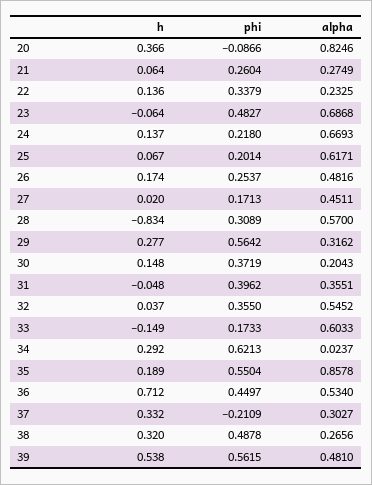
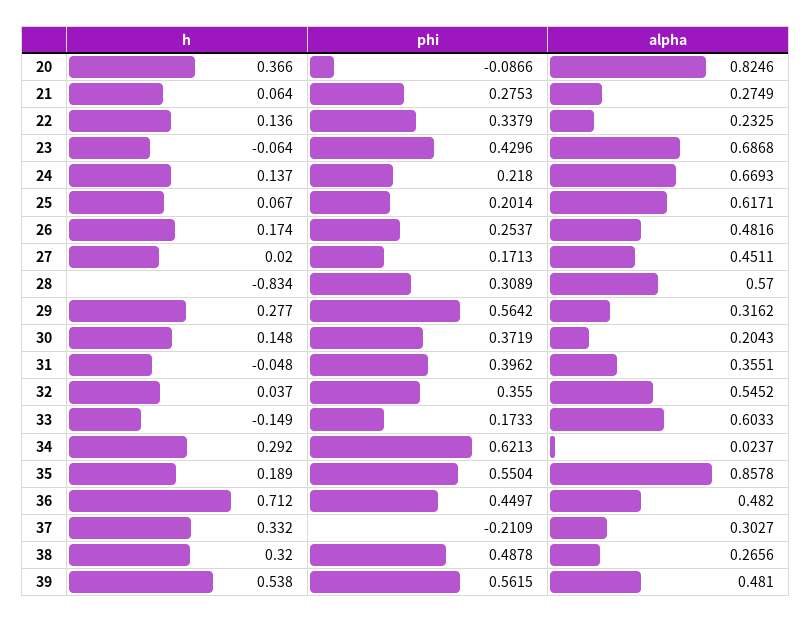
  {
    "h": {
      "20": 0.366,
      "21": 0.064,
      "22": 0.136,
      "23": -0.064,
      "24": 0.137,
      "25": 0.067,
      "26": 0.174,
      "27": 0.02,
      "28": -0.834,
      "29": 0.277,
      "30": 0.148,
      "31": -0.048,
      "32": 0.037,
      "33": -0.149,
      "34": 0.292,
      "35": 0.189,
      "36": 0.712,
      "37": 0.332,
      "38": 0.32,
      "39": 0.538
    },
    "phi": {
      "20": -0.0866,
-     "21": 0.2604,
+     "21": 0.2753,
      "22": 0.3379,
-     "23": 0.4827,
+     "23": 0.4296,
      "24": 0.218,
      "25": 0.2014,
      "26": 0.2537,
      "27": 0.1713,
      "28": 0.3089,
      "29": 0.5642,
      "30": 0.3719,
      "31": 0.3962,
      "32": 0.355,
      "33": 0.1733,
      "34": 0.6213,
      "35": 0.5504,
      "36": 0.4497,
      "37": -0.2109,
      "38": 0.4878,
      "39": 0.5615
    },
    "alpha": {
      "20": 0.8246,
      "21": 0.2749,
      "22": 0.2325,
      "23": 0.6868,
      "24": 0.6693,
      "25": 0.6171,
      "26": 0.4816,
      "27": 0.4511,
      "28": 0.57,
      "29": 0.3162,
      "30": 0.2043,
      "31": 0.3551,
      "32": 0.5452,
      "33": 0.6033,
      "34": 0.0237,
      "35": 0.8578,
-     "36": 0.534,
+     "36": 0.482,
      "37": 0.3027,
      "38": 0.2656,
      "39": 0.481
    }
  }

